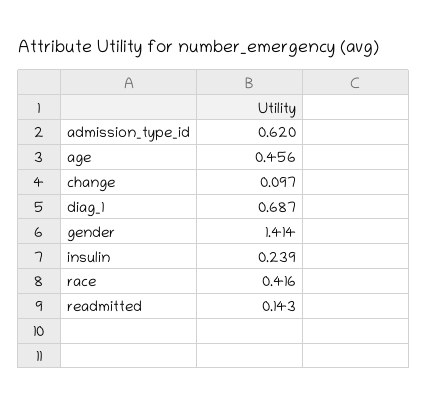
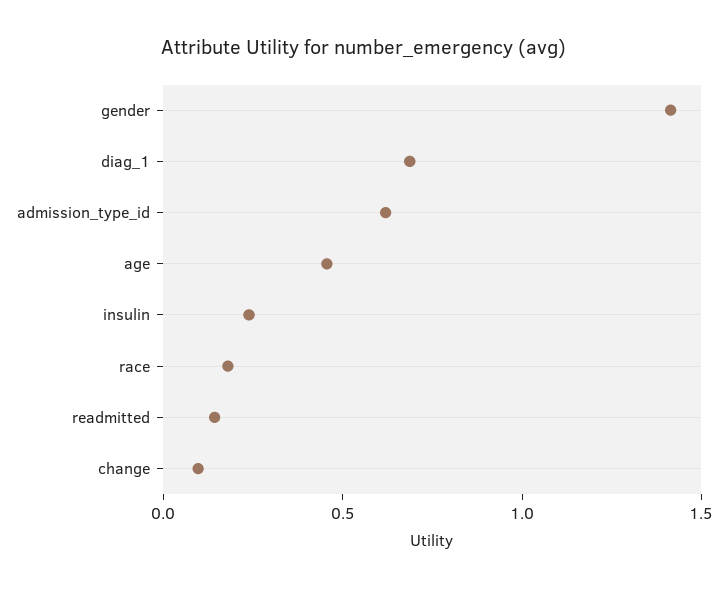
  {
    "admission_type_id": 0.62,
    "age": 0.456,
    "change": 0.097,
    "diag_1": 0.687,
    "gender": 1.414,
    "insulin": 0.239,
-   "race": 0.416,
+   "race": 0.2,
    "readmitted": 0.143
  }

